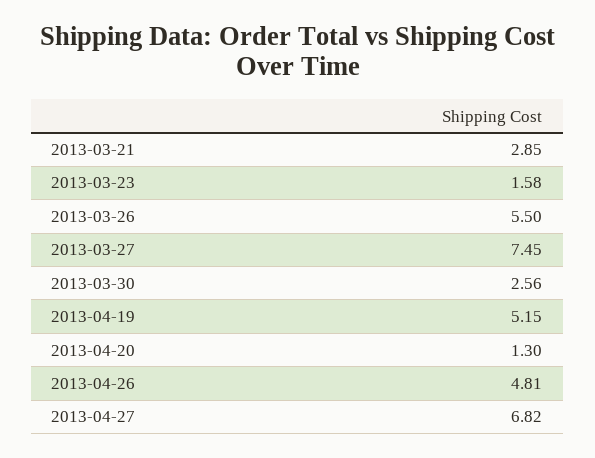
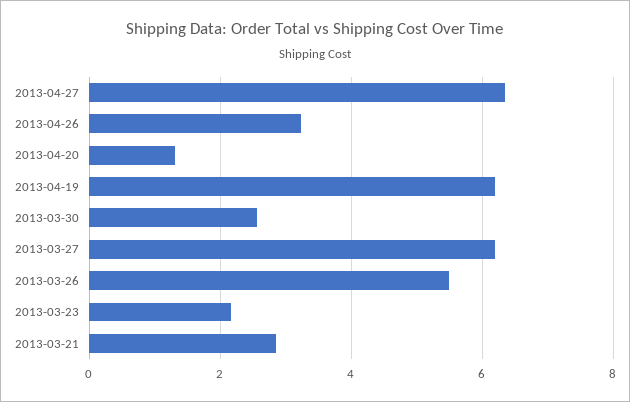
  {
    "2013-03-21": 2.85,
-   "2013-03-23": 1.58,
+   "2013-03-23": 2.2,
    "2013-03-26": 5.5,
-   "2013-03-27": 7.45,
+   "2013-03-27": 6.2,
    "2013-03-30": 2.56,
-   "2013-04-19": 5.15,
+   "2013-04-19": 6.2,
    "2013-04-20": 1.3,
-   "2013-04-26": 4.81,
+   "2013-04-26": 3.2,
-   "2013-04-27": 6.82
+   "2013-04-27": 6.4
  }

